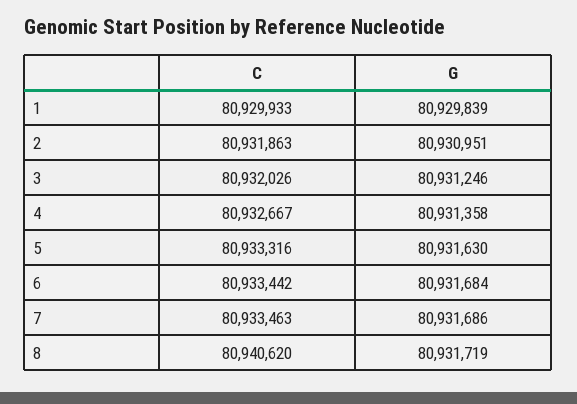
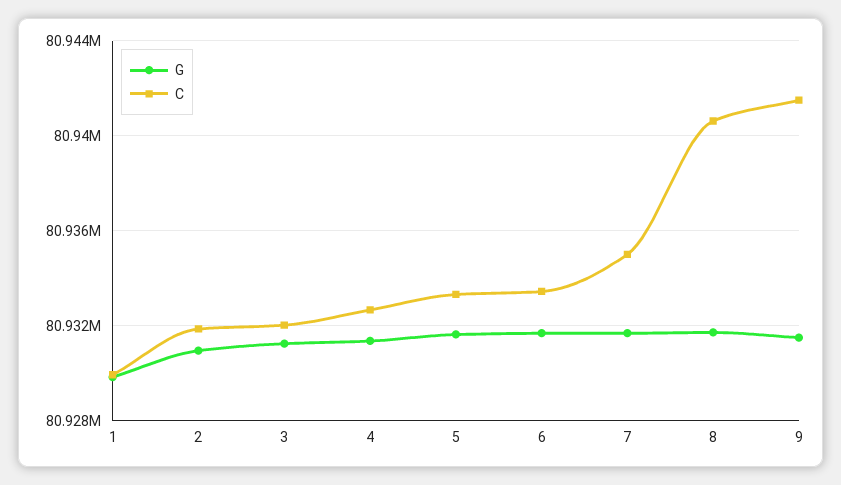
  {
    "C": {
      "1": 80929933,
      "2": 80931863,
      "3": 80932026,
      "4": 80932667,
      "5": 80933316,
      "6": 80933442,
-     "7": 80933463,
+     "7": 80935000,
-     "8": 80940620
+     "8": 80940620,
+     "9": 80941500
    },
    "G": {
      "1": 80929839,
      "2": 80930951,
      "3": 80931246,
      "4": 80931358,
      "5": 80931630,
      "6": 80931684,
      "7": 80931686,
-     "8": 80931719
+     "8": 80931719,
+     "9": 80931500
    }
  }

